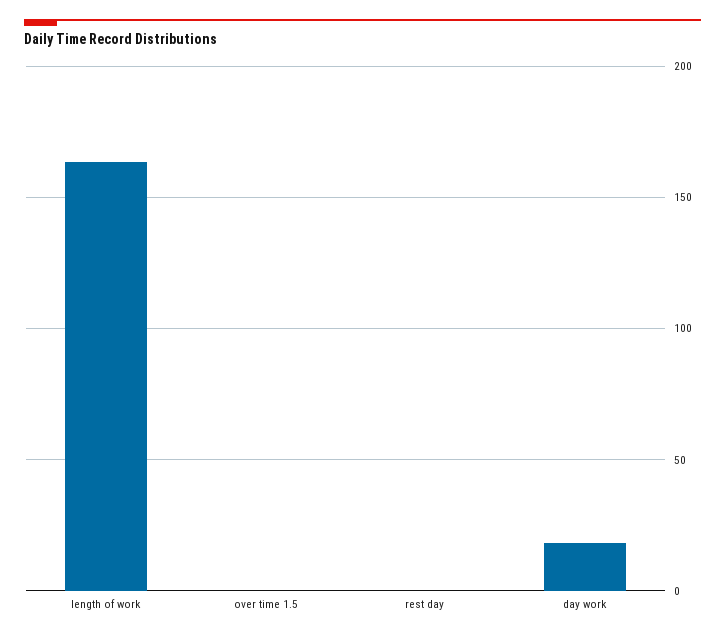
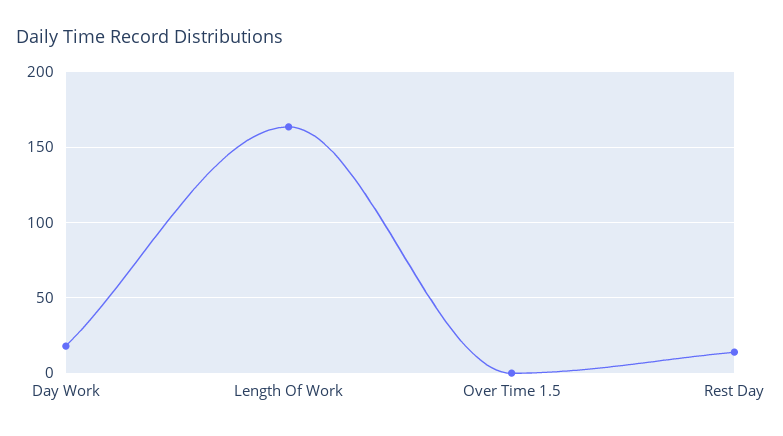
  {
    "length of work": 165,
    "over time 1.5": 0,
-   "rest day": 0,
+   "rest day": 15,
    "day work": 20
  }

